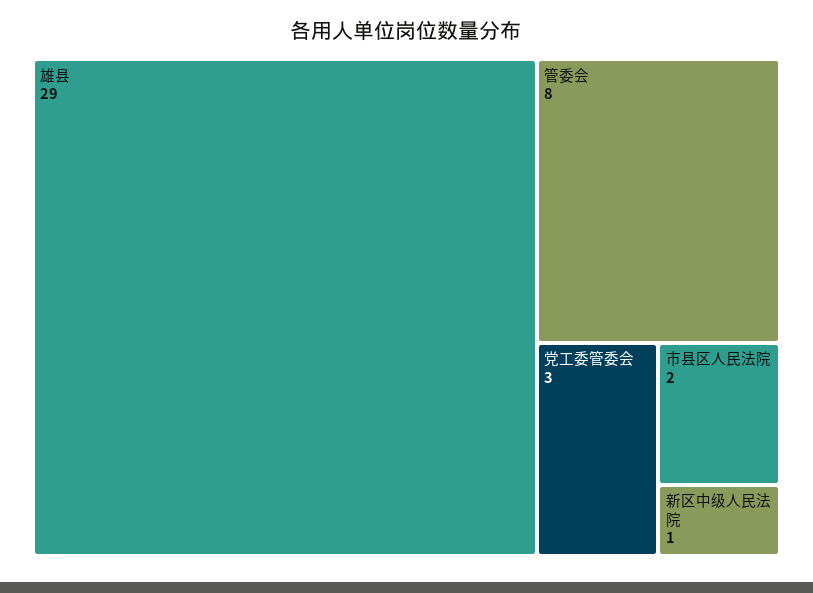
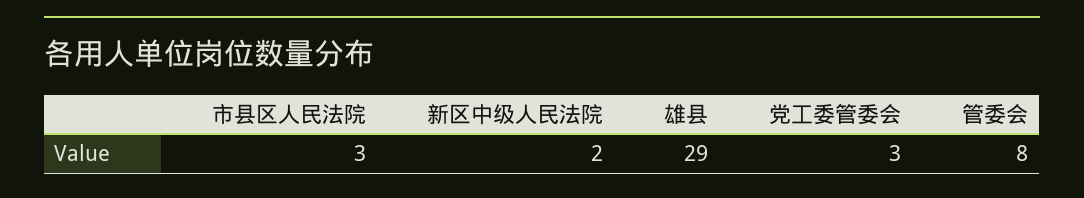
  {
    "雄县": 29,
    "管委会": 8,
    "党工委管委会": 3,
-   "市县区人民法院": 2,
+   "市县区人民法院": 3,
-   "新区中级人民法院": 1
+   "新区中级人民法院": 2
  }

